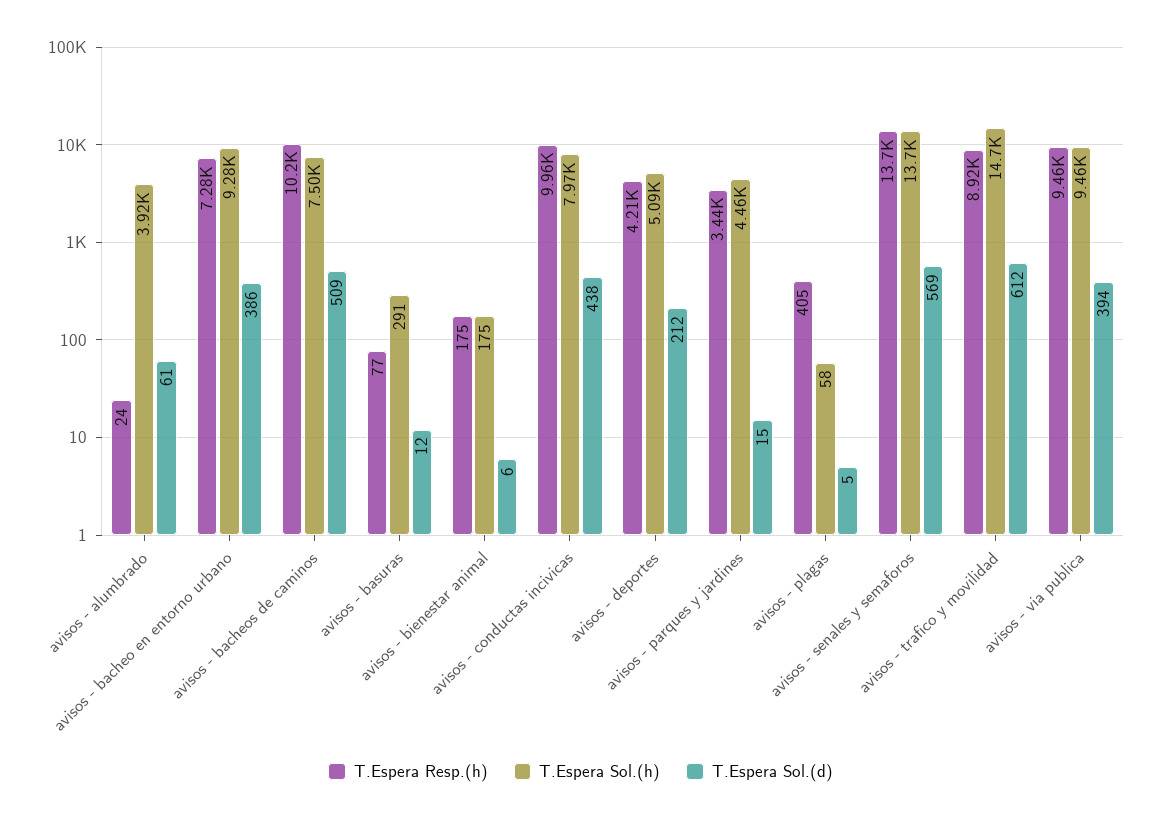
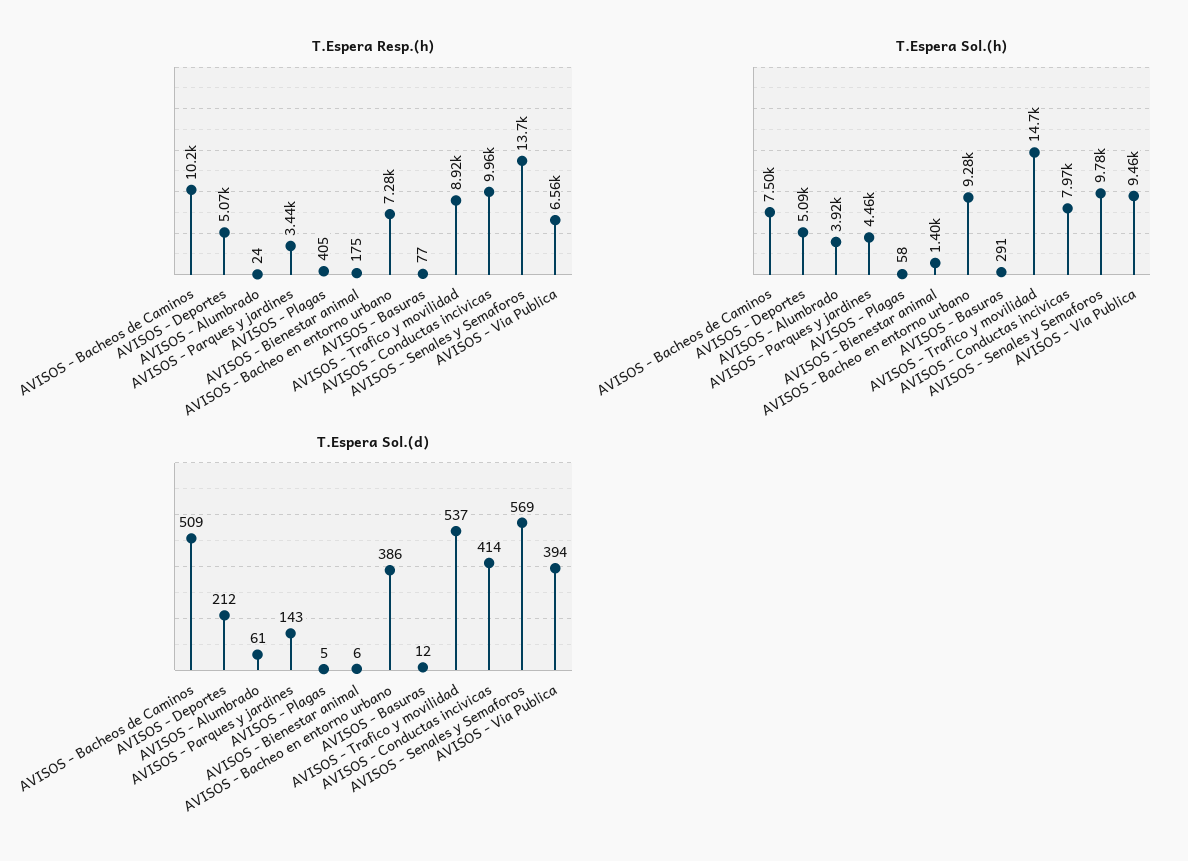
  {
    "T.Espera Resp.(h)": {
      "avisos - alumbrado": 24,
      "avisos - bacheo en entorno urbano": 7280,
      "avisos - bacheos de caminos": 10200,
      "avisos - basuras": 77,
      "avisos - bienestar animal": 175,
      "avisos - conductas incivicas": 9960,
-     "avisos - deportes": 4210,
+     "avisos - deportes": 5070,
      "avisos - parques y jardines": 3440,
      "avisos - plagas": 405,
      "avisos - senales y semaforos": 13700,
      "avisos - trafico y movilidad": 8920,
-     "avisos - via publica": 9460
+     "avisos - via publica": 6560
    },
    "T.Espera Sol.(h)": {
      "avisos - alumbrado": 3920,
      "avisos - bacheo en entorno urbano": 9280,
      "avisos - bacheos de caminos": 7500,
      "avisos - basuras": 291,
-     "avisos - bienestar animal": 175,
+     "avisos - bienestar animal": 1400,
      "avisos - conductas incivicas": 7970,
      "avisos - deportes": 5090,
      "avisos - parques y jardines": 4460,
      "avisos - plagas": 58,
-     "avisos - senales y semaforos": 13700,
+     "avisos - senales y semaforos": 9780,
      "avisos - trafico y movilidad": 14700,
      "avisos - via publica": 9460
    },
    "T.Espera Sol.(d)": {
      "avisos - alumbrado": 61,
      "avisos - bacheo en entorno urbano": 386,
      "avisos - bacheos de caminos": 509,
      "avisos - basuras": 12,
      "avisos - bienestar animal": 6,
-     "avisos - conductas incivicas": 438,
+     "avisos - conductas incivicas": 414,
      "avisos - deportes": 212,
-     "avisos - parques y jardines": 15,
+     "avisos - parques y jardines": 143,
      "avisos - plagas": 5,
      "avisos - senales y semaforos": 569,
-     "avisos - trafico y movilidad": 612,
+     "avisos - trafico y movilidad": 537,
      "avisos - via publica": 394
    }
  }

